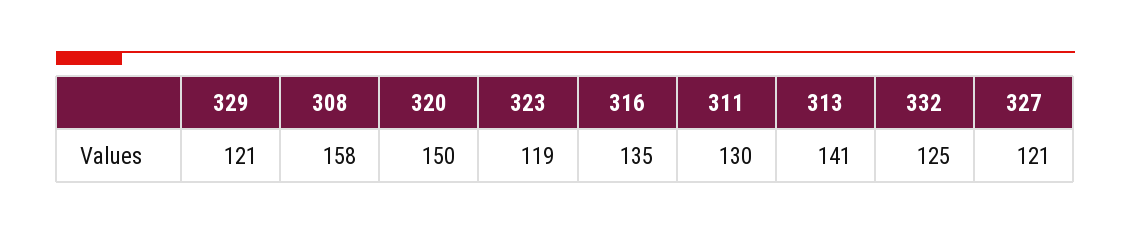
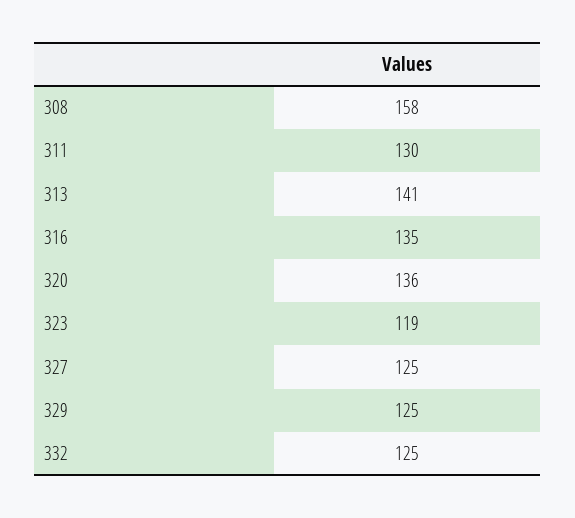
  {
-   "329": 121,
+   "329": 125,
    "308": 158,
-   "320": 150,
+   "320": 136,
    "323": 119,
    "316": 135,
    "311": 130,
    "313": 141,
    "332": 125,
-   "327": 121
+   "327": 125
  }

